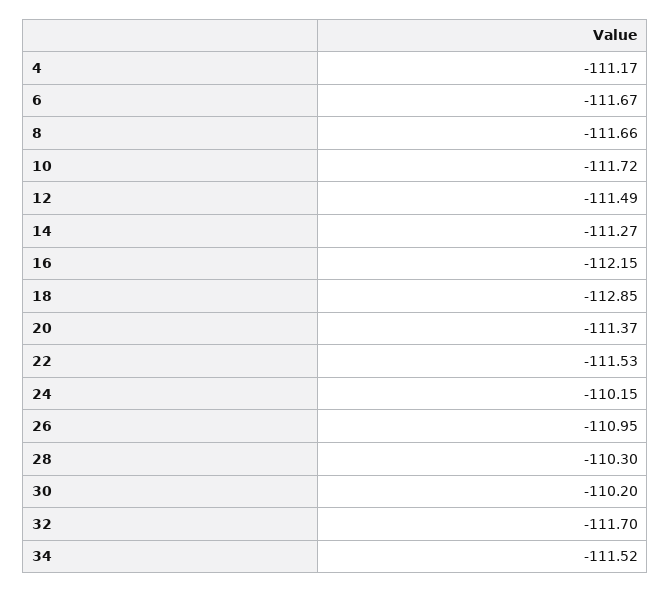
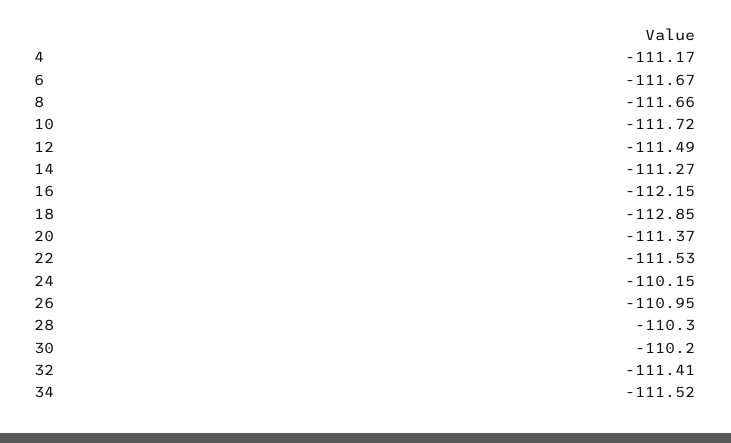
  {
    "4": -111.17,
    "6": -111.67,
    "8": -111.66,
    "10": -111.72,
    "12": -111.49,
    "14": -111.27,
    "16": -112.15,
    "18": -112.85,
    "20": -111.37,
    "22": -111.53,
    "24": -110.15,
    "26": -110.95,
    "28": -110.3,
    "30": -110.2,
-   "32": -111.7,
+   "32": -111.41,
    "34": -111.52
  }

